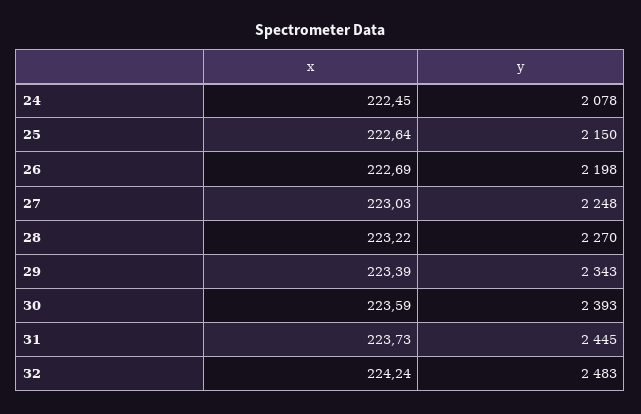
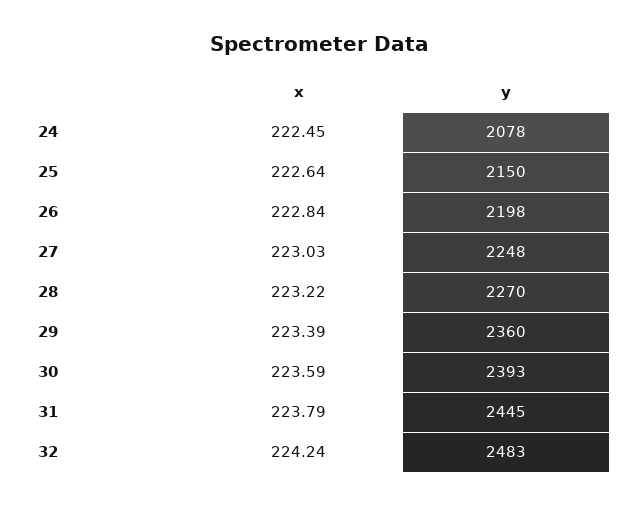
  {
    "x": {
      "24": 222.45,
      "25": 222.64,
-     "26": 222.69,
+     "26": 222.84,
      "27": 223.03,
      "28": 223.22,
      "29": 223.39,
      "30": 223.59,
-     "31": 223.73,
+     "31": 223.79,
      "32": 224.24
    },
    "y": {
      "24": 2078,
      "25": 2150,
      "26": 2198,
      "27": 2248,
      "28": 2270,
-     "29": 2343,
+     "29": 2360,
      "30": 2393,
      "31": 2445,
      "32": 2483
    }
  }

